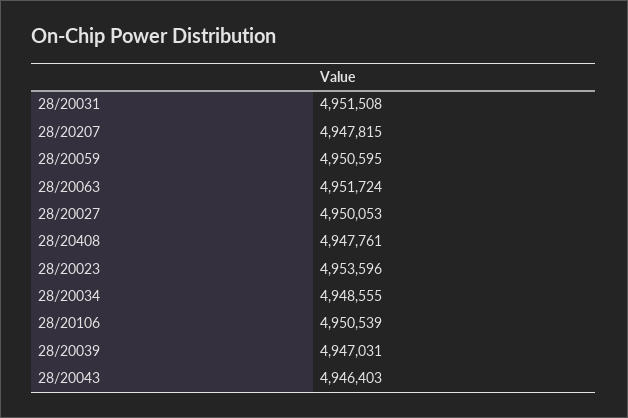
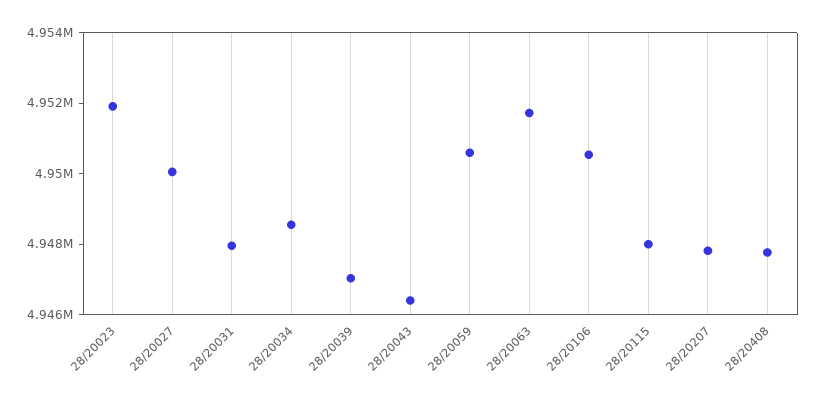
  {
-   "28/20031": 4951508,
+   "28/20031": 4948000,
    "28/20207": 4947815,
    "28/20059": 4950595,
    "28/20063": 4951724,
    "28/20027": 4950053,
    "28/20408": 4947761,
-   "28/20023": 4953596,
+   "28/20023": 4952000,
    "28/20034": 4948555,
    "28/20106": 4950539,
    "28/20039": 4947031,
-   "28/20043": 4946403
+   "28/20043": 4946403,
+   "28/20115": 4948000
  }

